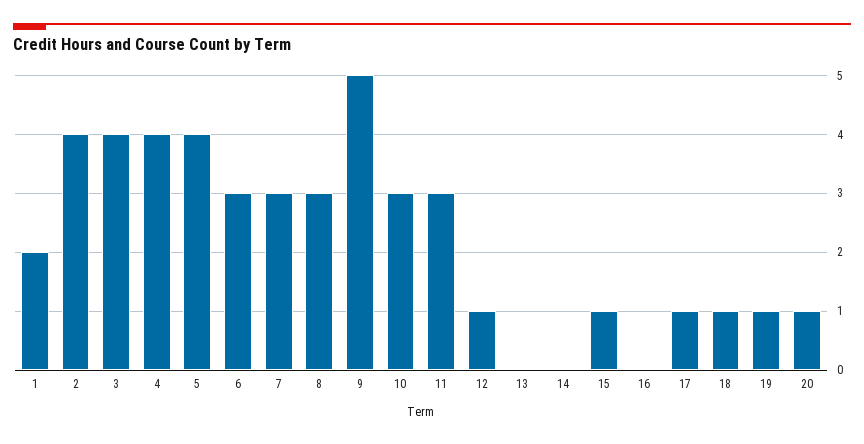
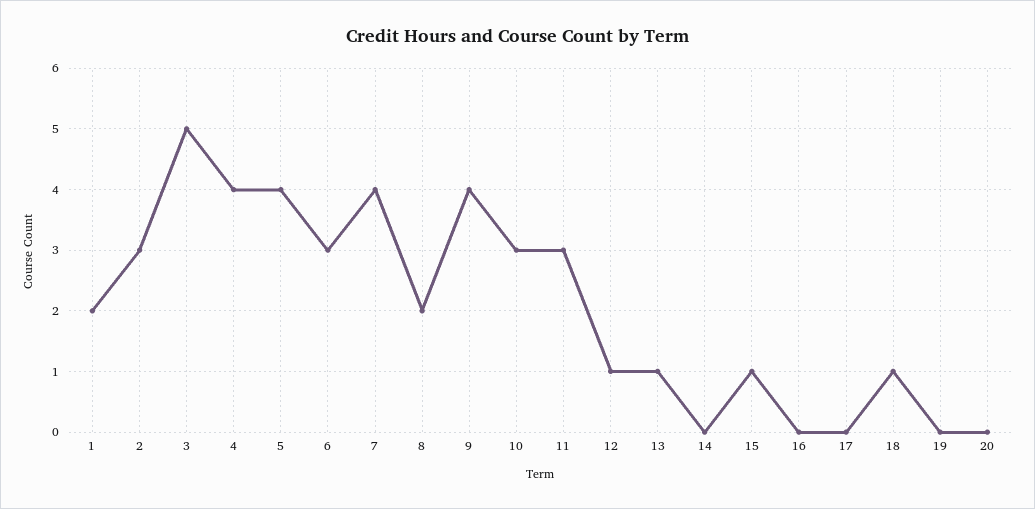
  {
    "1": 2,
-   "2": 4,
+   "2": 3,
-   "3": 4,
+   "3": 5,
    "4": 4,
    "5": 4,
    "6": 3,
-   "7": 3,
+   "7": 4,
-   "8": 3,
+   "8": 2,
-   "9": 5,
+   "9": 4,
    "10": 3,
    "11": 3,
    "12": 1,
-   "13": 0,
+   "13": 1,
    "14": 0,
    "15": 1,
    "16": 0,
-   "17": 1,
+   "17": 0,
    "18": 1,
-   "19": 1,
+   "19": 0,
-   "20": 1
+   "20": 0
  }

